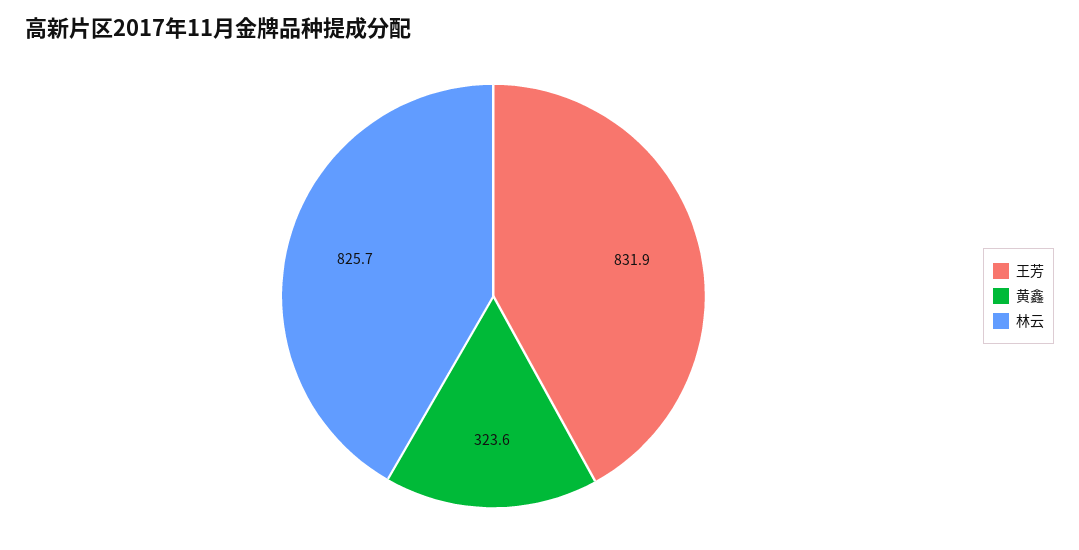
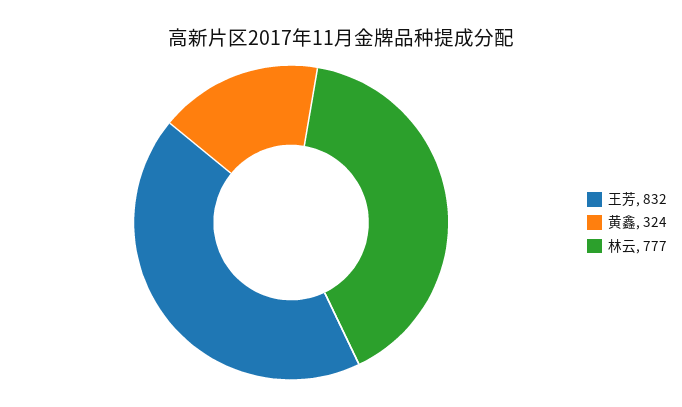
  {
    "王芳": 831.9,
    "黄鑫": 323.6,
-   "林云": 825.7
+   "林云": 777
  }

